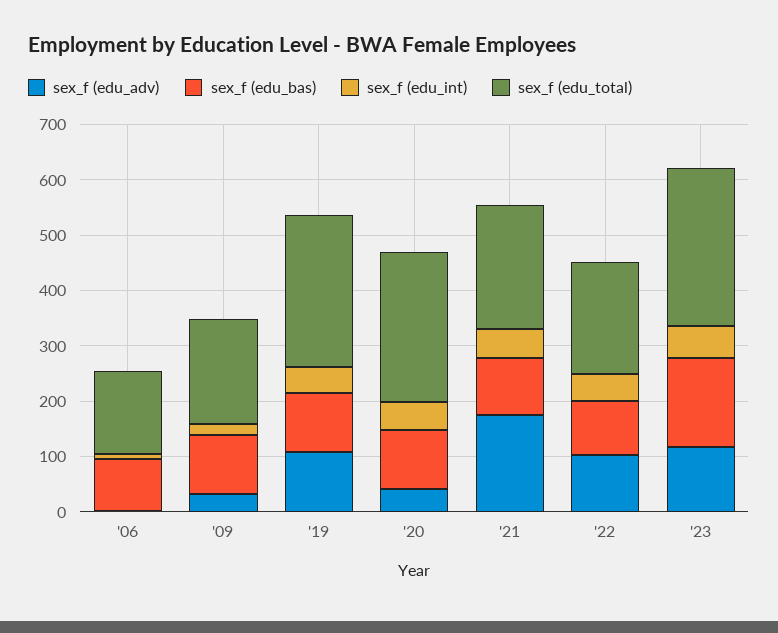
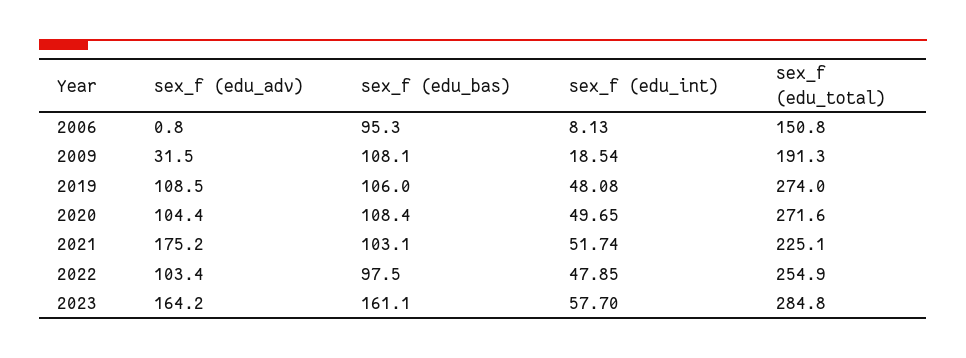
  {
    "sex_f (edu_adv)": {
      "'06": 0.8,
      "'09": 31.5,
      "'19": 108.5,
-     "'20": 40,
+     "'20": 104.4,
      "'21": 175.2,
      "'22": 103.4,
-     "'23": 120
+     "'23": 164.2
    },
    "sex_f (edu_bas)": {
      "'06": 95.3,
      "'09": 108.1,
      "'19": 106,
      "'20": 108.4,
      "'21": 103.1,
      "'22": 97.5,
      "'23": 161.1
    },
    "sex_f (edu_int)": {
      "'06": 8.13,
      "'09": 18.54,
      "'19": 48.08,
      "'20": 49.65,
      "'21": 51.74,
      "'22": 47.85,
      "'23": 57.7
    },
    "sex_f (edu_total)": {
      "'06": 150.8,
      "'09": 191.3,
      "'19": 274,
      "'20": 271.6,
      "'21": 225.1,
-     "'22": 200,
+     "'22": 254.9,
      "'23": 284.8
    }
  }

